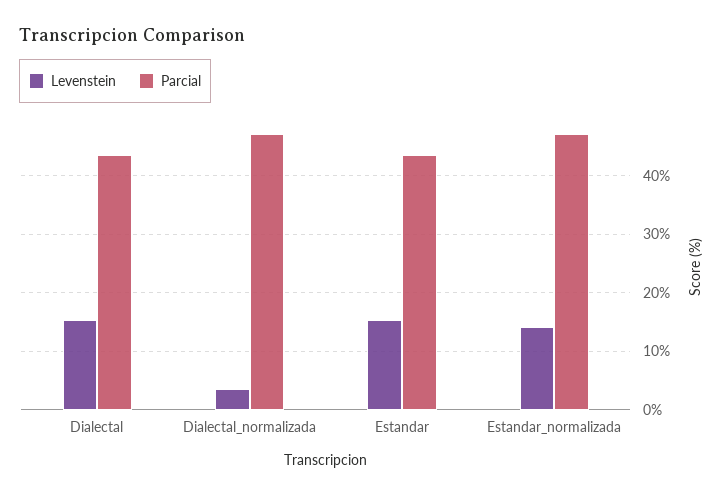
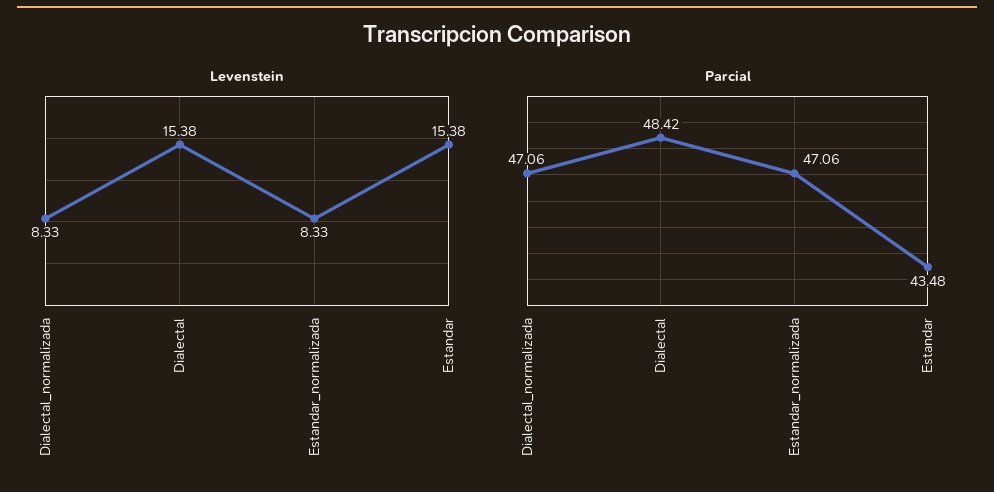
  {
    "Levenstein": {
      "Dialectal": 15.38,
-     "Dialectal_normalizada": 4,
+     "Dialectal_normalizada": 8.33,
      "Estandar": 15.38,
-     "Estandar_normalizada": 14
+     "Estandar_normalizada": 8.33
    },
    "Parcial": {
-     "Dialectal": 44,
+     "Dialectal": 48.42,
      "Dialectal_normalizada": 47.06,
      "Estandar": 43.48,
      "Estandar_normalizada": 47.06
    }
  }

